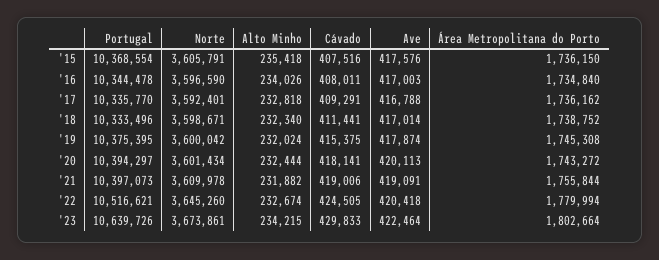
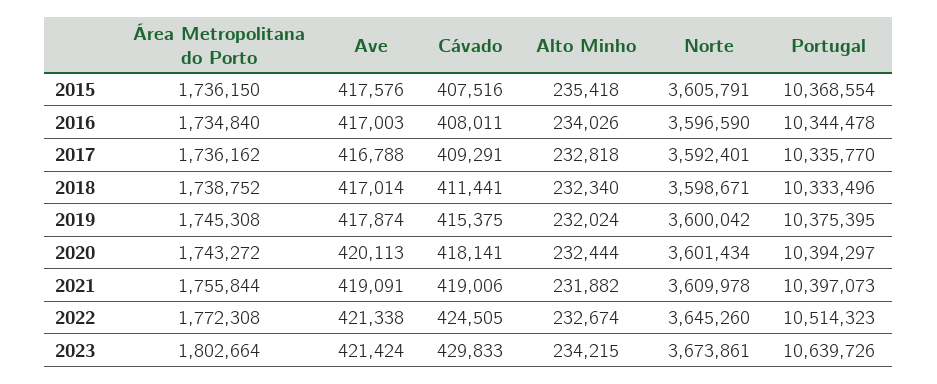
  {
    "Portugal": {
      "'15": 10368554,
      "'16": 10344478,
      "'17": 10335770,
      "'18": 10333496,
      "'19": 10375395,
      "'20": 10394297,
      "'21": 10397073,
-     "'22": 10516621,
+     "'22": 10514323,
      "'23": 10639726
    },
    "Norte": {
      "'15": 3605791,
      "'16": 3596590,
      "'17": 3592401,
      "'18": 3598671,
      "'19": 3600042,
      "'20": 3601434,
      "'21": 3609978,
      "'22": 3645260,
      "'23": 3673861
    },
    "Alto Minho": {
      "'15": 235418,
      "'16": 234026,
      "'17": 232818,
      "'18": 232340,
      "'19": 232024,
      "'20": 232444,
      "'21": 231882,
      "'22": 232674,
      "'23": 234215
    },
    "Cávado": {
      "'15": 407516,
      "'16": 408011,
      "'17": 409291,
      "'18": 411441,
      "'19": 415375,
      "'20": 418141,
      "'21": 419006,
      "'22": 424505,
      "'23": 429833
    },
    "Ave": {
      "'15": 417576,
      "'16": 417003,
      "'17": 416788,
      "'18": 417014,
      "'19": 417874,
      "'20": 420113,
      "'21": 419091,
-     "'22": 420418,
+     "'22": 421338,
-     "'23": 422464
+     "'23": 421424
    },
    "Área Metropolitana do Porto": {
      "'15": 1736150,
      "'16": 1734840,
      "'17": 1736162,
      "'18": 1738752,
      "'19": 1745308,
      "'20": 1743272,
      "'21": 1755844,
-     "'22": 1779994,
+     "'22": 1772308,
      "'23": 1802664
    }
  }

